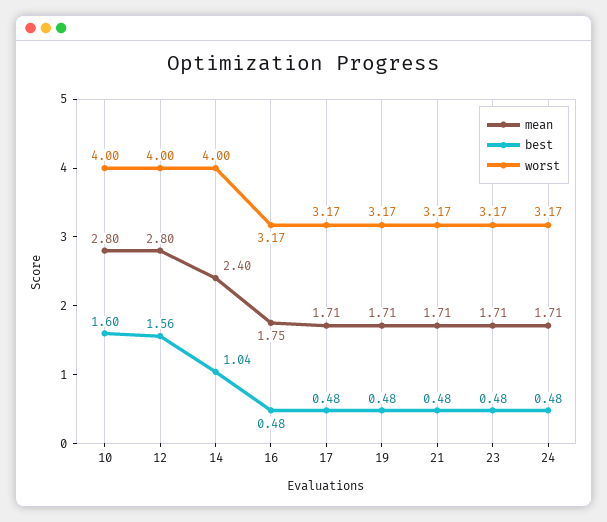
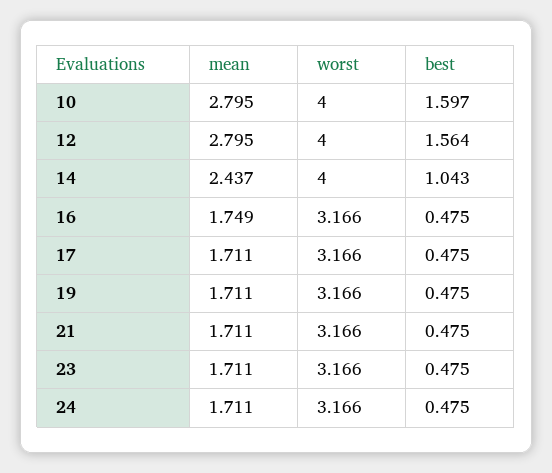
  {
    "mean": {
      "10": 2.795,
      "12": 2.795,
-     "14": 2.4,
+     "14": 2.437,
      "16": 1.749,
      "17": 1.711,
      "19": 1.711,
      "21": 1.711,
      "23": 1.711,
      "24": 1.711
    },
    "best": {
      "10": 1.597,
      "12": 1.564,
      "14": 1.043,
      "16": 0.475,
      "17": 0.475,
      "19": 0.475,
      "21": 0.475,
      "23": 0.475,
      "24": 0.475
    },
    "worst": {
      "10": 4,
      "12": 4,
      "14": 4,
      "16": 3.166,
      "17": 3.166,
      "19": 3.166,
      "21": 3.166,
      "23": 3.166,
      "24": 3.166
    }
  }

